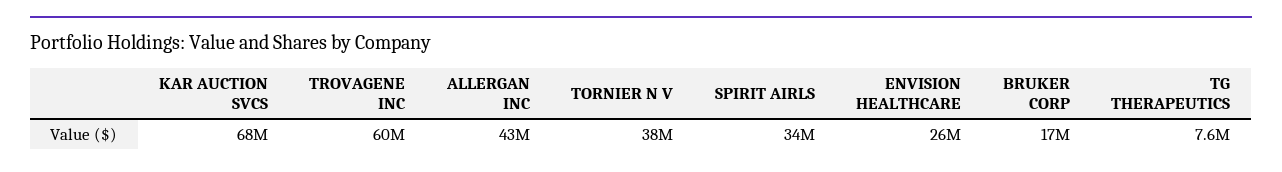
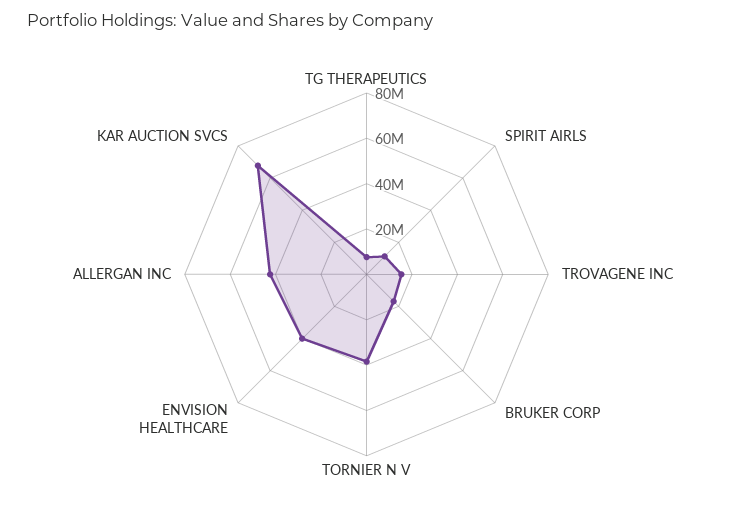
  {
    "KAR AUCTION SVCS": 68000000,
-   "TROVAGENE INC": 60000000,
+   "TROVAGENE INC": 15000000,
    "ALLERGAN INC": 43000000,
    "TORNIER N V": 38000000,
-   "SPIRIT AIRLS": 34000000,
+   "SPIRIT AIRLS": 10000000,
-   "ENVISION HEALTHCARE": 26000000,
+   "ENVISION HEALTHCARE": 40000000,
    "BRUKER CORP": 17000000,
    "TG THERAPEUTICS": 7600000
  }

